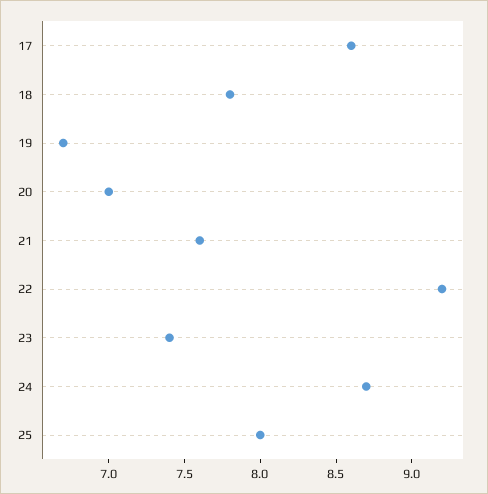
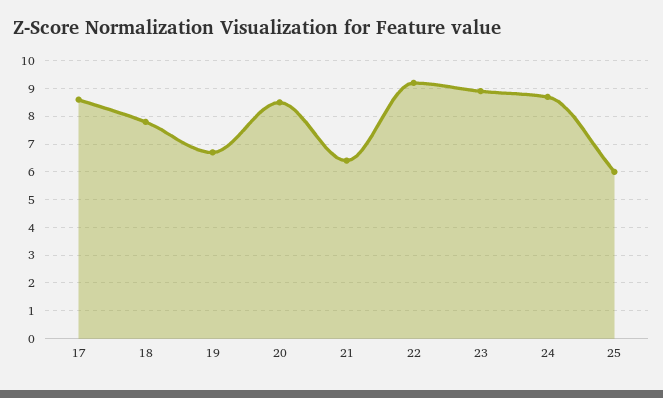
  {
    "17": 8.6,
    "18": 7.8,
    "19": 6.7,
-   "20": 7,
+   "20": 8.5,
-   "21": 7.6,
+   "21": 6.5,
    "22": 9.2,
-   "23": 7.4,
+   "23": 9,
    "24": 8.7,
-   "25": 8
+   "25": 6
  }

